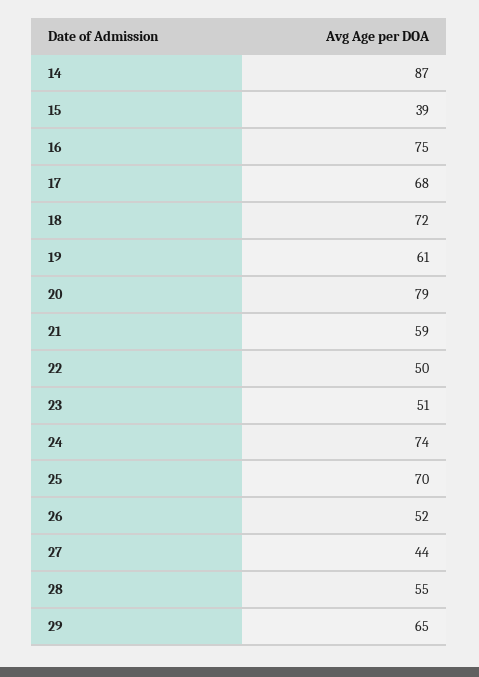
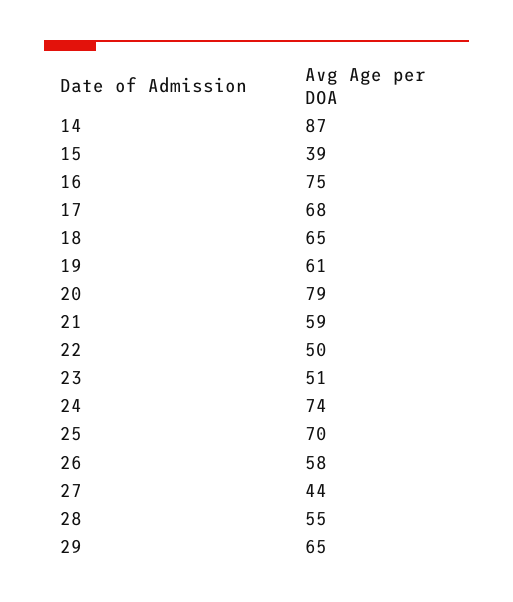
  {
    "14": 87,
    "15": 39,
    "16": 75,
    "17": 68,
-   "18": 72,
+   "18": 65,
    "19": 61,
    "20": 79,
    "21": 59,
    "22": 50,
    "23": 51,
    "24": 74,
    "25": 70,
-   "26": 52,
+   "26": 58,
    "27": 44,
    "28": 55,
    "29": 65
  }

